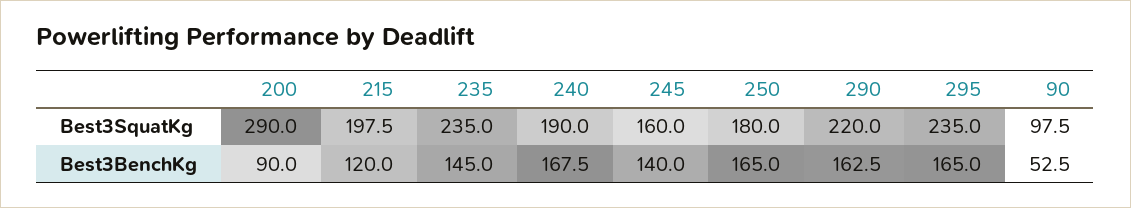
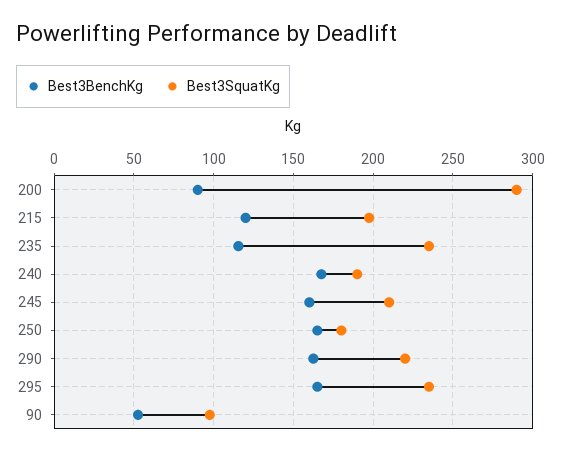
  {
    "Best3SquatKg": {
      "200": 290,
      "215": 197.5,
      "235": 235,
      "240": 190,
-     "245": 160,
+     "245": 210,
      "250": 180,
      "290": 220,
      "295": 235,
      "90": 97.5
    },
    "Best3BenchKg": {
      "200": 90,
      "215": 120,
-     "235": 145,
+     "235": 115,
      "240": 167.5,
-     "245": 140,
+     "245": 160,
      "250": 165,
      "290": 162.5,
      "295": 165,
      "90": 52.5
    }
  }

